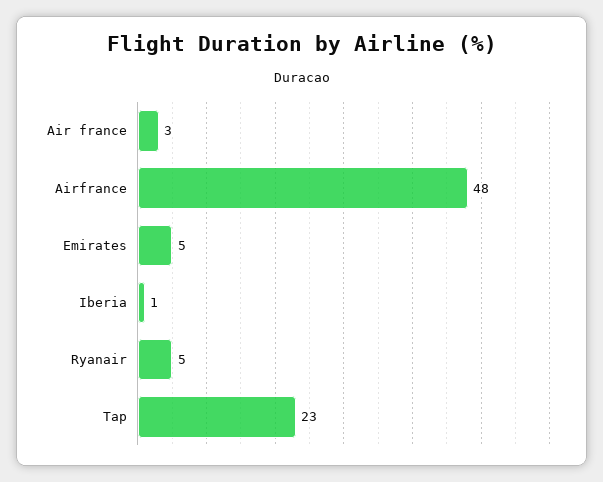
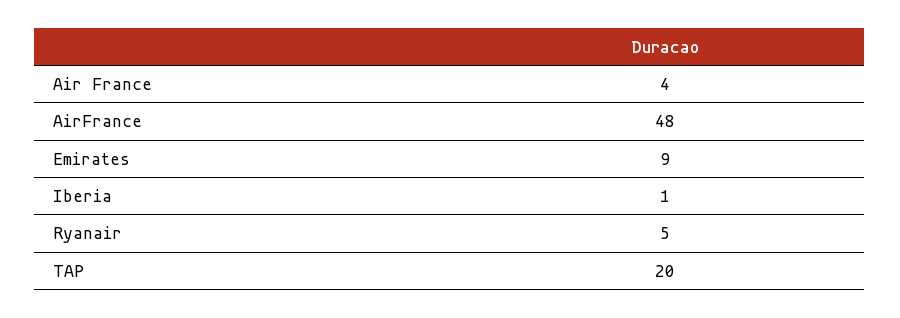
  {
-   "Air france": 3,
+   "Air france": 4,
    "Airfrance": 48,
-   "Emirates": 5,
+   "Emirates": 9,
    "Iberia": 1,
    "Ryanair": 5,
-   "Tap": 23
+   "Tap": 20
  }

